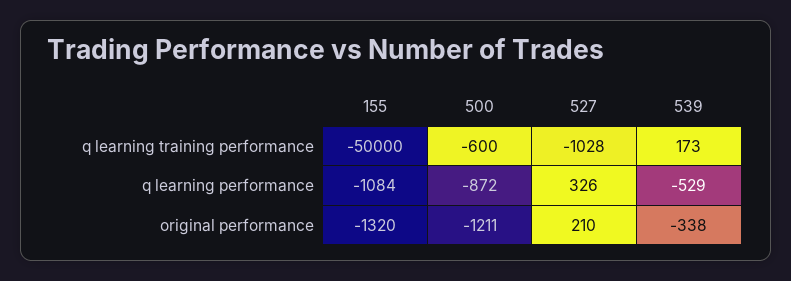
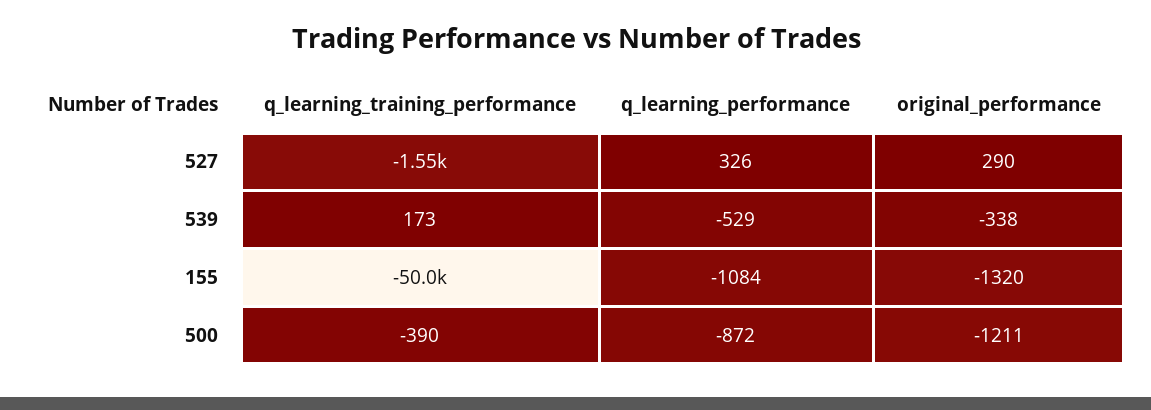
  {
    "155": {
      "q learning training performance": -50000,
      "q learning performance": -1084,
      "original performance": -1320
    },
    "500": {
-     "q learning training performance": -600,
+     "q learning training performance": -390,
      "q learning performance": -872,
      "original performance": -1211
    },
    "527": {
-     "q learning training performance": -1028,
+     "q learning training performance": -1550,
      "q learning performance": 326,
-     "original performance": 210
+     "original performance": 290
    },
    "539": {
      "q learning training performance": 173,
      "q learning performance": -529,
      "original performance": -338
    }
  }

